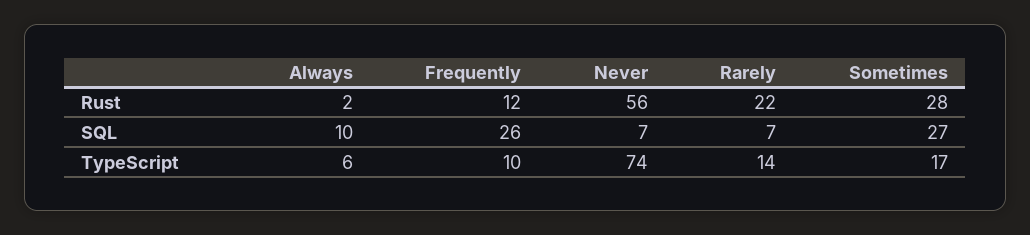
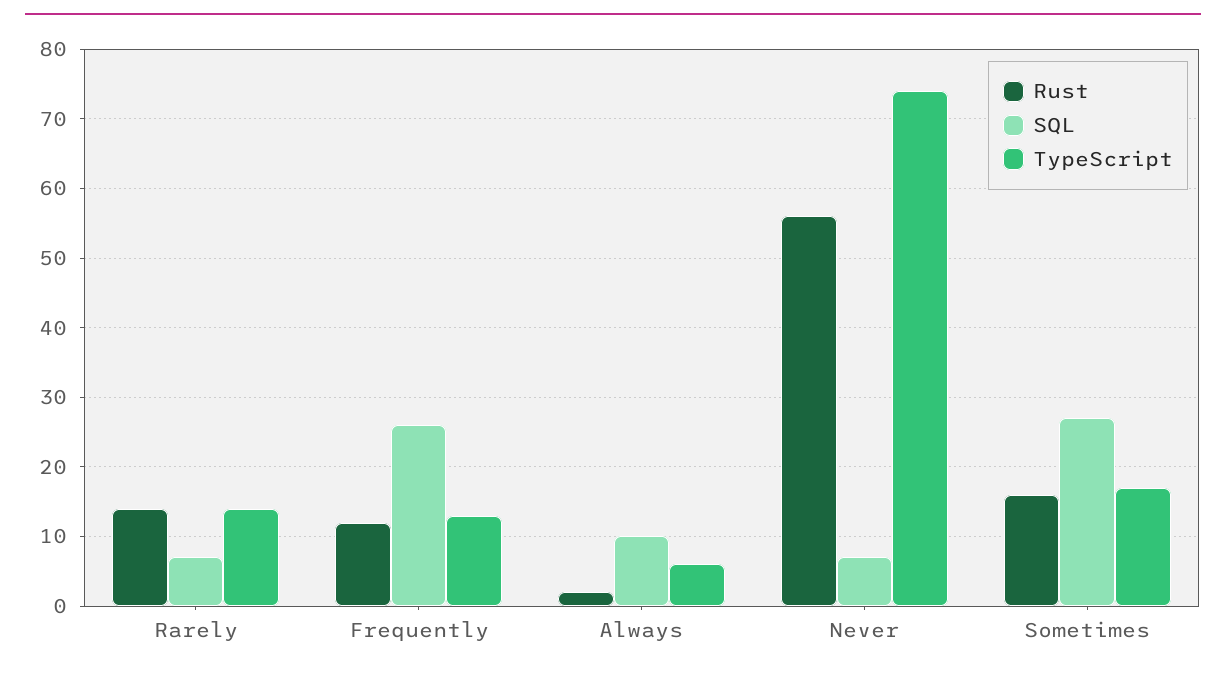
  {
    "Rust": {
      "Always": 2,
      "Frequently": 12,
      "Never": 56,
-     "Rarely": 22,
+     "Rarely": 14,
-     "Sometimes": 28
+     "Sometimes": 16
    },
    "SQL": {
      "Always": 10,
      "Frequently": 26,
      "Never": 7,
      "Rarely": 7,
      "Sometimes": 27
    },
    "TypeScript": {
      "Always": 6,
-     "Frequently": 10,
+     "Frequently": 13,
      "Never": 74,
      "Rarely": 14,
      "Sometimes": 17
    }
  }

